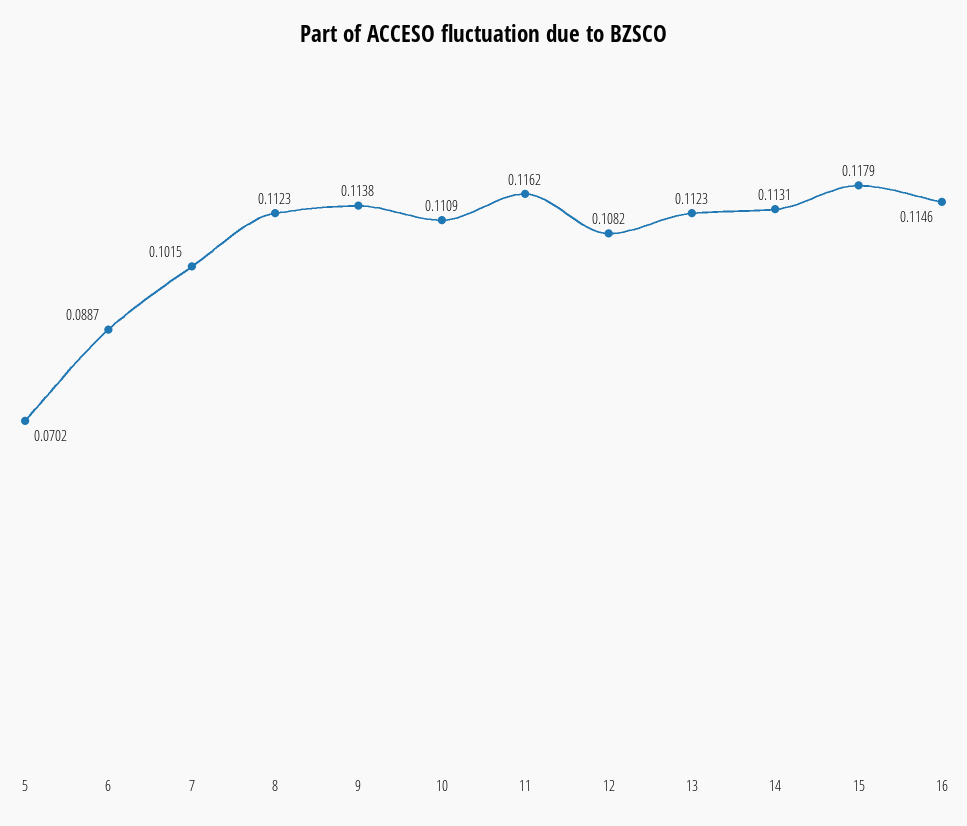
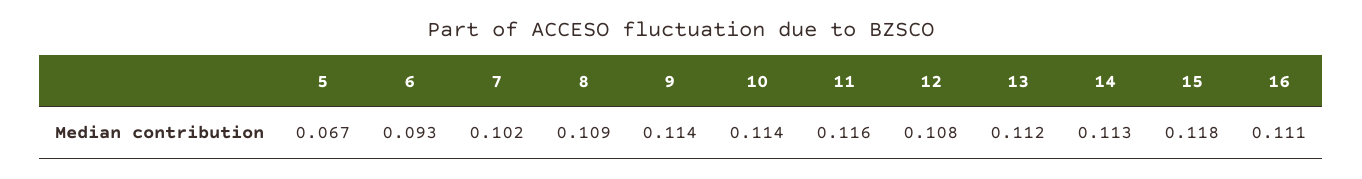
  {
-   "5": 0.0702,
+   "5": 0.067,
-   "6": 0.0887,
+   "6": 0.093,
    "7": 0.1015,
-   "8": 0.1123,
+   "8": 0.109,
    "9": 0.1138,
-   "10": 0.1109,
+   "10": 0.114,
    "11": 0.1162,
    "12": 0.1082,
    "13": 0.1123,
    "14": 0.1131,
    "15": 0.1179,
-   "16": 0.1146
+   "16": 0.111
  }

